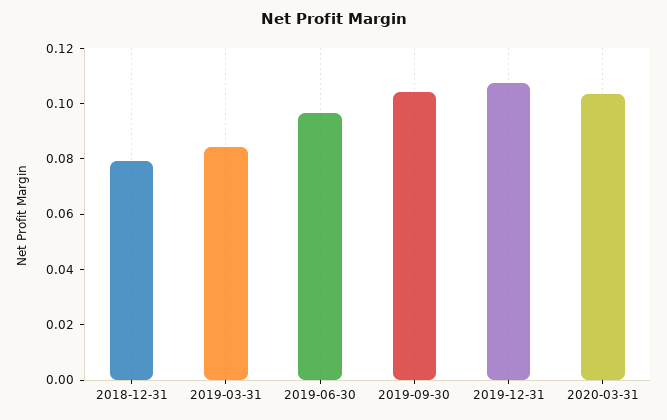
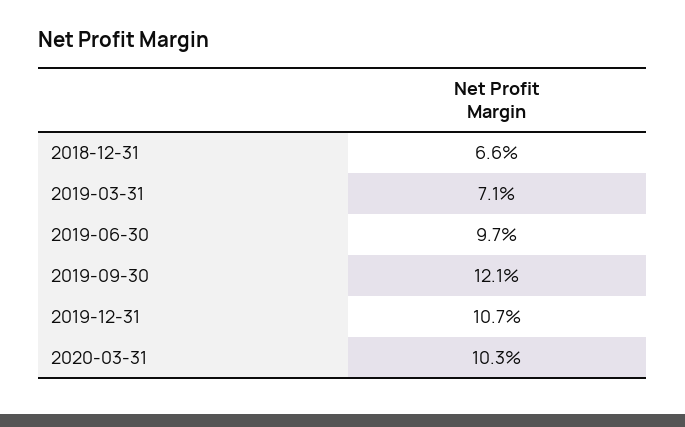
  {
-   "2018-12-31": 0.08,
+   "2018-12-31": 0.066,
-   "2019-03-31": 0.085,
+   "2019-03-31": 0.071,
    "2019-06-30": 0.097,
-   "2019-09-30": 0.105,
+   "2019-09-30": 0.121,
    "2019-12-31": 0.107,
    "2020-03-31": 0.103
  }

